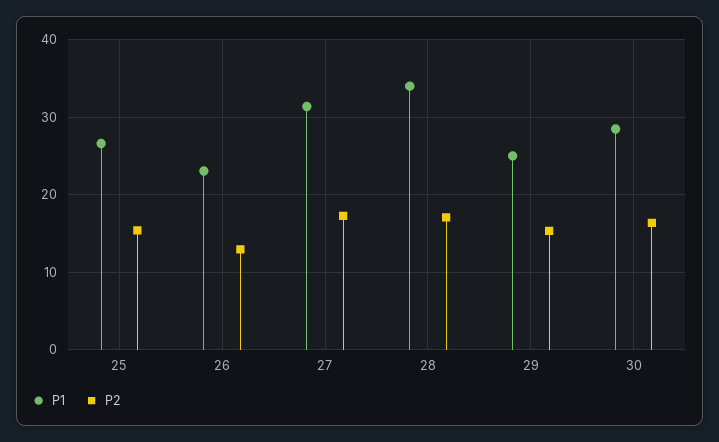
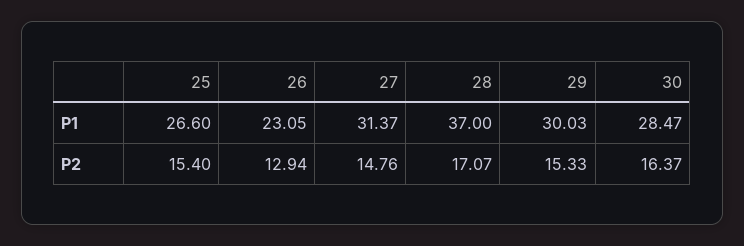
  {
    "P1": {
      "25": 26.6,
      "26": 23.05,
      "27": 31.37,
-     "28": 34,
+     "28": 37,
-     "29": 25,
+     "29": 30.03,
      "30": 28.47
    },
    "P2": {
      "25": 15.4,
      "26": 12.94,
-     "27": 17,
+     "27": 14.76,
      "28": 17.07,
      "29": 15.33,
      "30": 16.37
    }
  }

